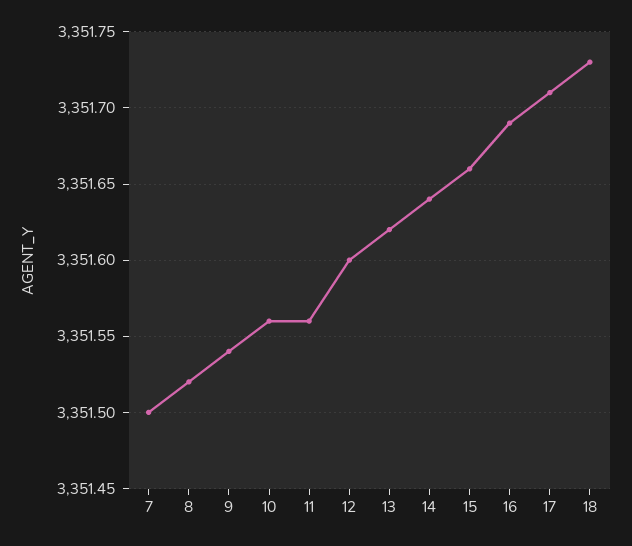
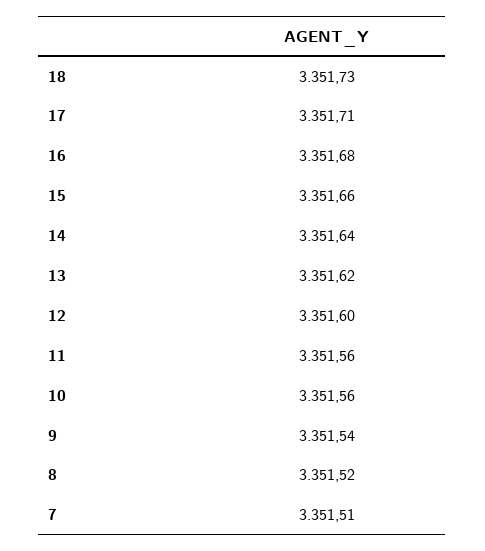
  {
-   "7": 3351.5,
+   "7": 3351.51,
    "8": 3351.52,
    "9": 3351.54,
    "10": 3351.56,
    "11": 3351.56,
    "12": 3351.6,
    "13": 3351.62,
    "14": 3351.64,
    "15": 3351.66,
-   "16": 3351.69,
+   "16": 3351.68,
    "17": 3351.71,
    "18": 3351.73
  }

